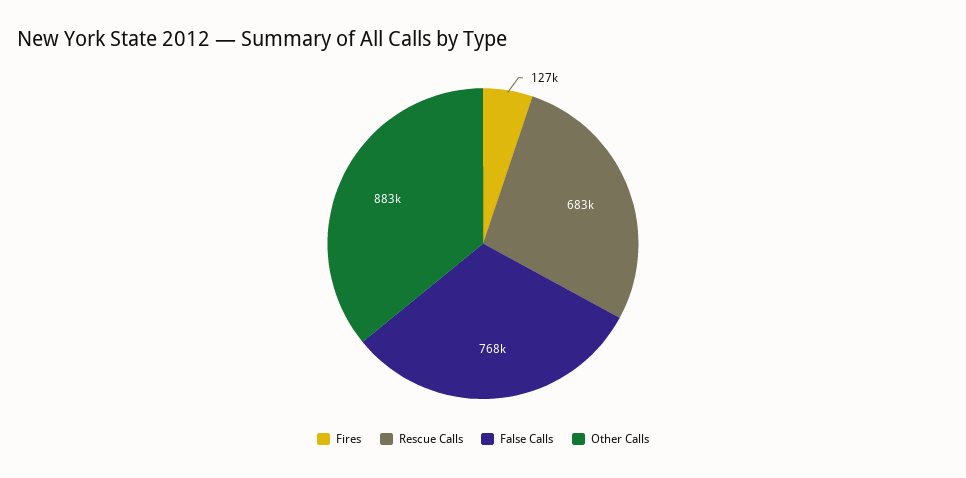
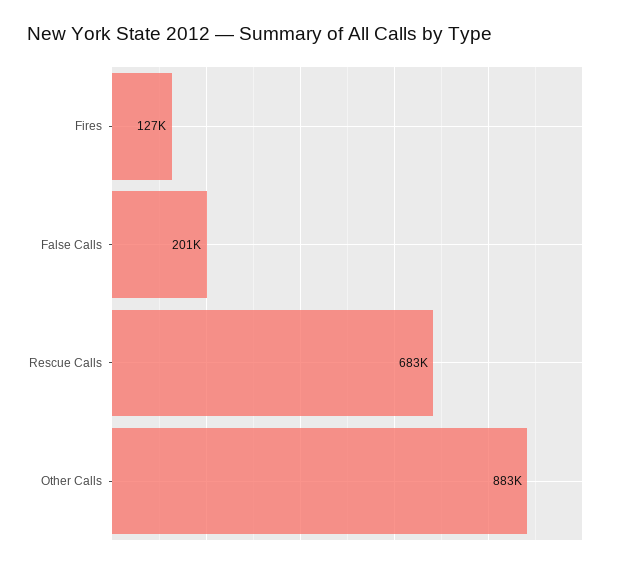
  {
    "Fires": 127000,
    "Rescue Calls": 683000,
-   "False Calls": 768000,
+   "False Calls": 201000,
    "Other Calls": 883000
  }

